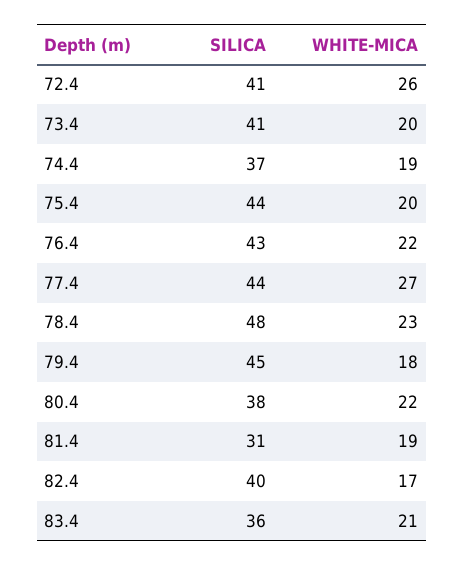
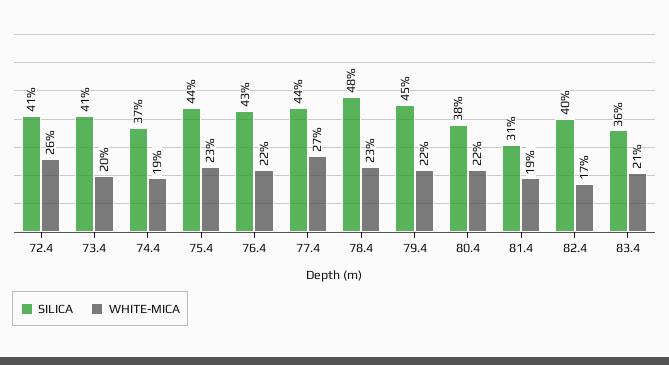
  {
    "SILICA": {
      "72.4": 41,
      "73.4": 41,
      "74.4": 37,
      "75.4": 44,
      "76.4": 43,
      "77.4": 44,
      "78.4": 48,
      "79.4": 45,
      "80.4": 38,
      "81.4": 31,
      "82.4": 40,
      "83.4": 36
    },
    "WHITE-MICA": {
      "72.4": 26,
      "73.4": 20,
      "74.4": 19,
-     "75.4": 20,
+     "75.4": 23,
      "76.4": 22,
      "77.4": 27,
      "78.4": 23,
-     "79.4": 18,
+     "79.4": 22,
      "80.4": 22,
      "81.4": 19,
      "82.4": 17,
      "83.4": 21
    }
  }

